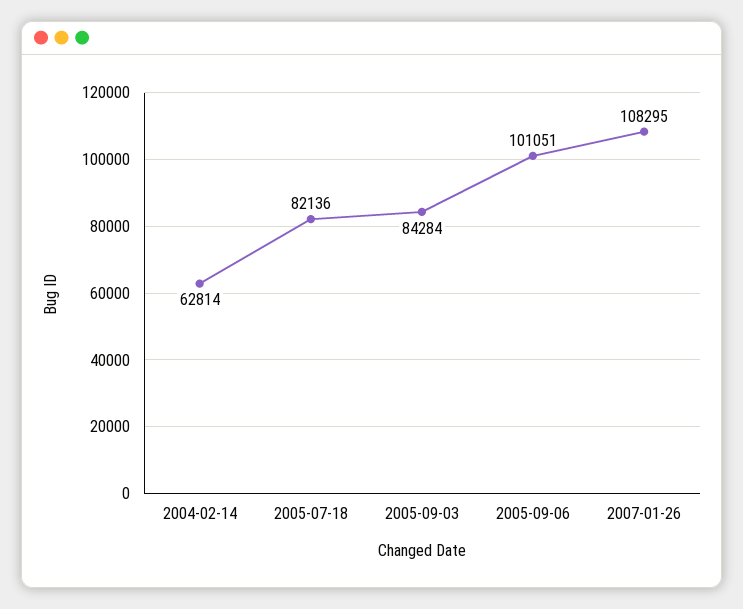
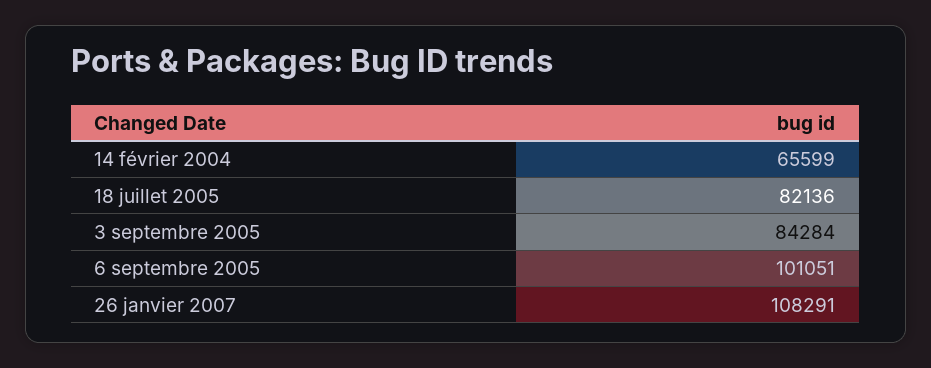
  {
-   "2004-02-14": 62814,
+   "2004-02-14": 65599,
    "2005-07-18": 82136,
    "2005-09-03": 84284,
    "2005-09-06": 101051,
-   "2007-01-26": 108295
+   "2007-01-26": 108291
  }

